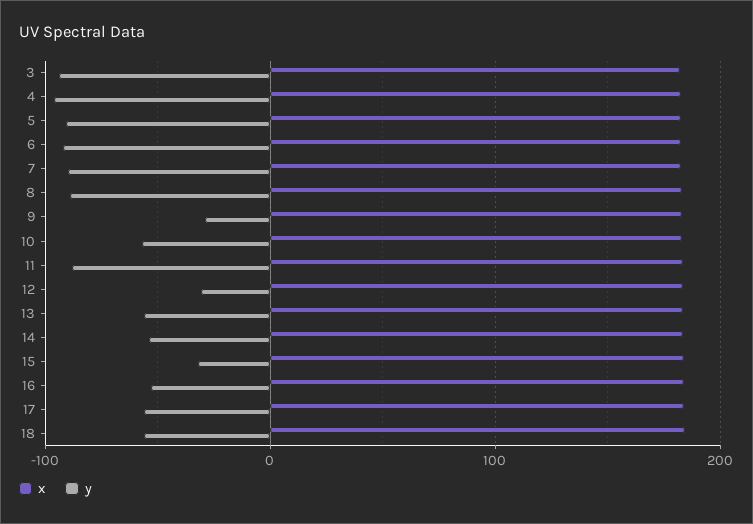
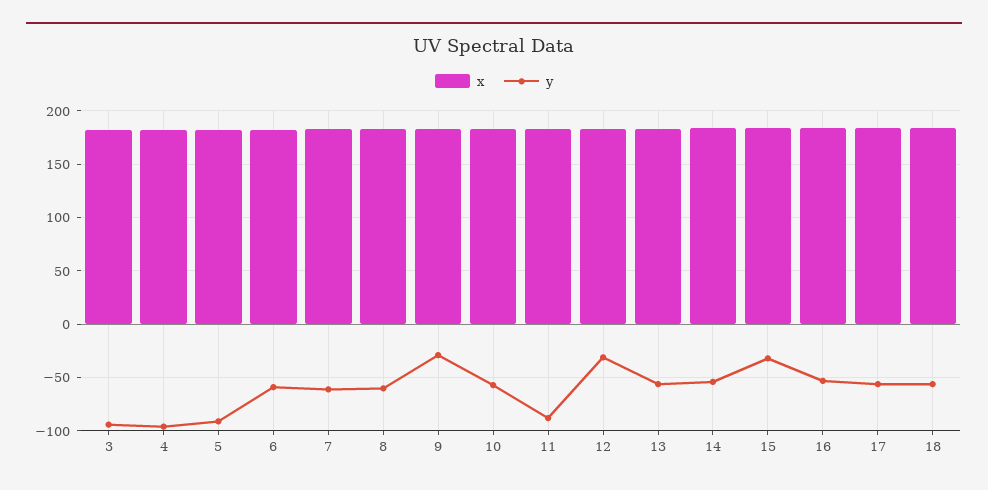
  {
    "x": {
      "3": 180,
      "4": 180,
      "5": 180,
      "6": 180,
      "7": 180,
      "8": 180,
      "9": 180,
      "10": 180,
      "11": 180,
      "12": 180,
      "13": 180,
      "14": 180,
      "15": 180,
      "16": 180,
      "17": 180,
      "18": 180
    },
    "y": {
      "3": -90,
      "4": -100,
      "5": -90,
-     "6": -90,
+     "6": -60,
-     "7": -90,
+     "7": -60,
-     "8": -90,
+     "8": -60,
      "9": -30,
      "10": -60,
      "11": -90,
      "12": -30,
      "13": -60,
      "14": -50,
      "15": -30,
      "16": -50,
      "17": -60,
      "18": -60
    }
  }

